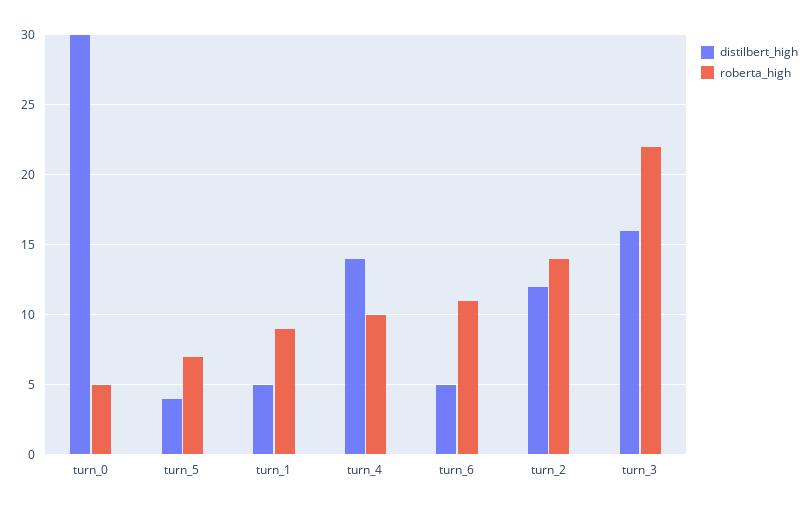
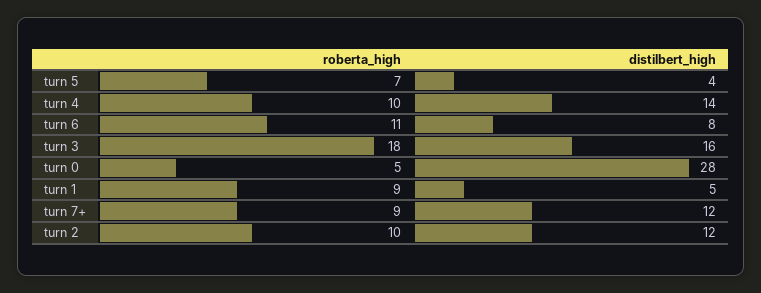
  {
    "distilbert_high": {
-     "turn_0": 30,
+     "turn_0": 28,
      "turn_5": 4,
      "turn_1": 5,
      "turn_4": 14,
-     "turn_6": 5,
+     "turn_6": 8,
      "turn_2": 12,
-     "turn_3": 16
+     "turn_3": 16,
+     "turn 7+": 12
    },
    "roberta_high": {
      "turn_0": 5,
      "turn_5": 7,
      "turn_1": 9,
      "turn_4": 10,
      "turn_6": 11,
-     "turn_2": 14,
+     "turn_2": 10,
-     "turn_3": 22
+     "turn_3": 18,
+     "turn 7+": 9
    }
  }

